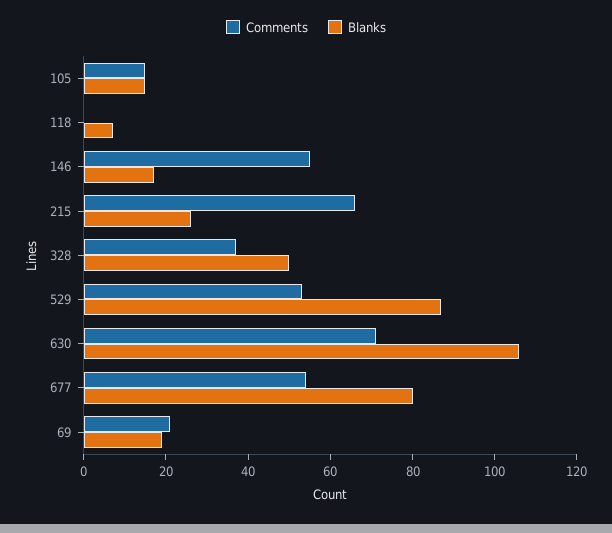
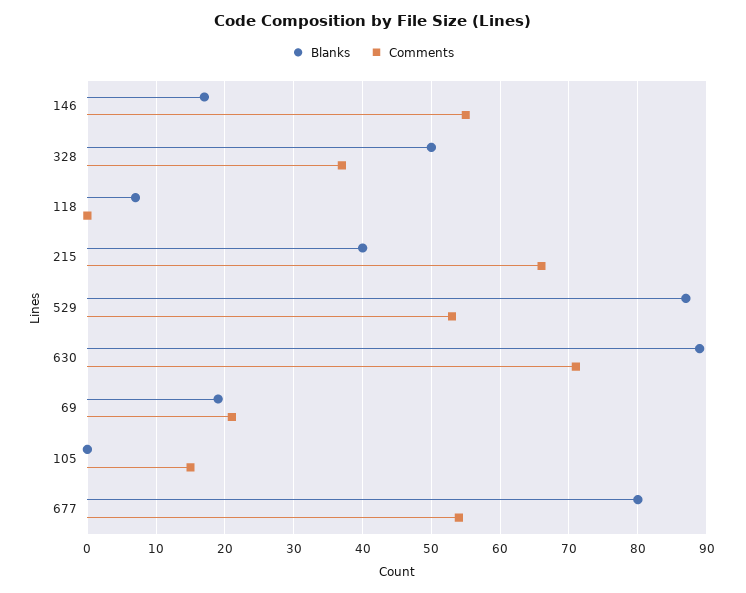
  {
    "Comments": {
      "105": 15,
      "118": 0,
      "146": 55,
      "215": 66,
      "328": 37,
      "529": 53,
      "630": 71,
      "677": 54,
      "69": 21
    },
    "Blanks": {
-     "105": 15,
+     "105": 0,
      "118": 7,
      "146": 17,
-     "215": 25,
+     "215": 40,
      "328": 50,
      "529": 87,
-     "630": 105,
+     "630": 89,
      "677": 80,
      "69": 19
    }
  }

